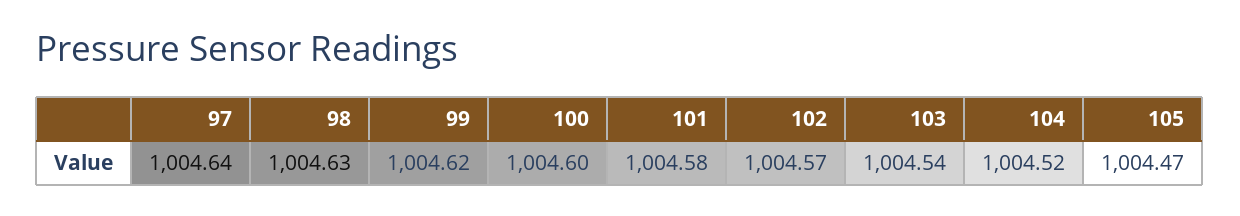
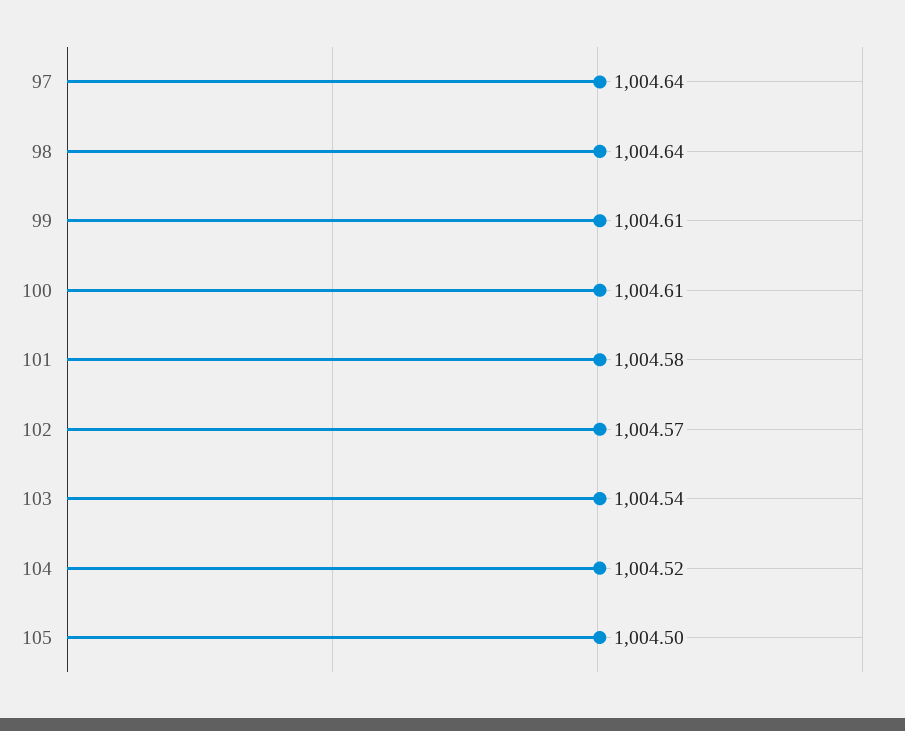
  {
    "97": 1004.64,
-   "98": 1004.63,
+   "98": 1004.64,
-   "99": 1004.62,
+   "99": 1004.61,
-   "100": 1004.6,
+   "100": 1004.61,
    "101": 1004.58,
    "102": 1004.57,
    "103": 1004.54,
    "104": 1004.52,
-   "105": 1004.47
+   "105": 1004.5
  }

